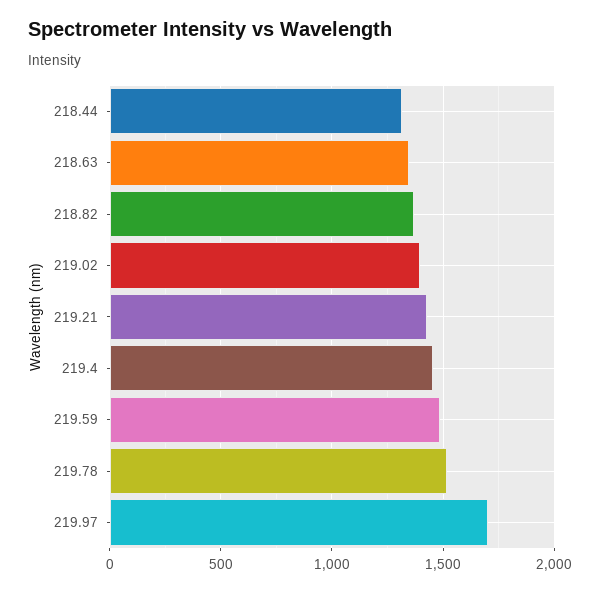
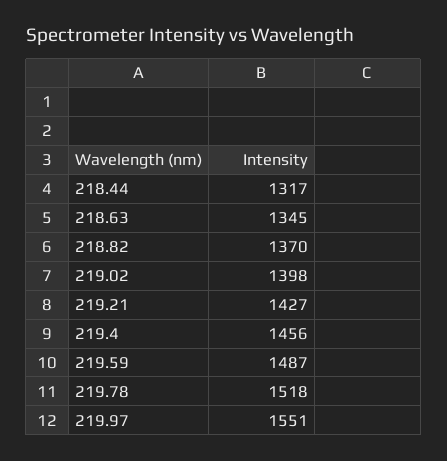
  {
    "218.44": 1317,
    "218.63": 1345,
    "218.82": 1370,
    "219.02": 1398,
    "219.21": 1427,
    "219.4": 1456,
    "219.59": 1487,
    "219.78": 1518,
-   "219.97": 1700
+   "219.97": 1551
  }

